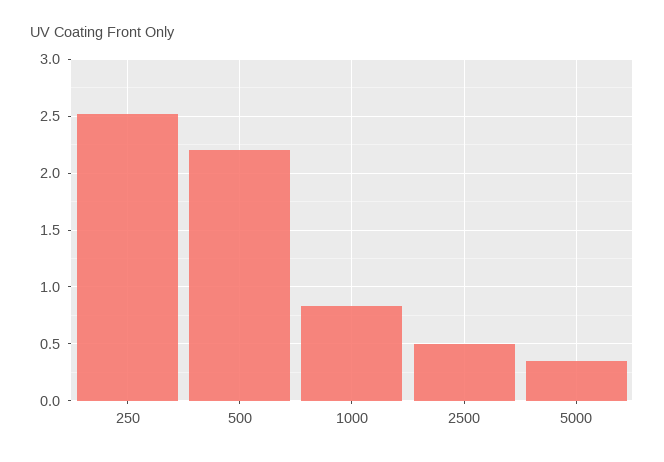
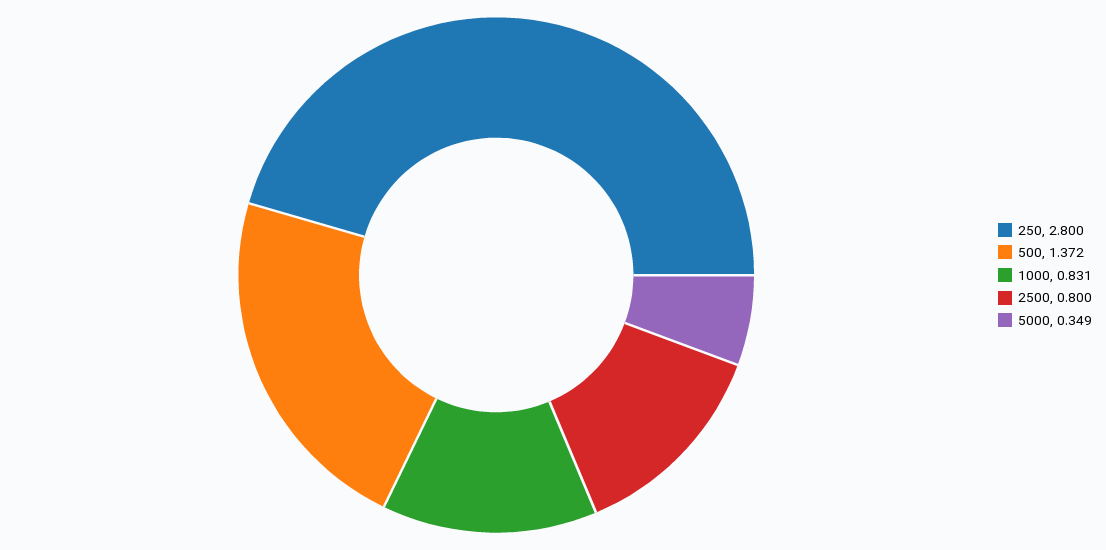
  {
-   "250": 2.5,
+   "250": 2.8,
-   "500": 2.2,
+   "500": 1.372,
    "1000": 0.831,
-   "2500": 0.5,
+   "2500": 0.8,
    "5000": 0.349
  }

